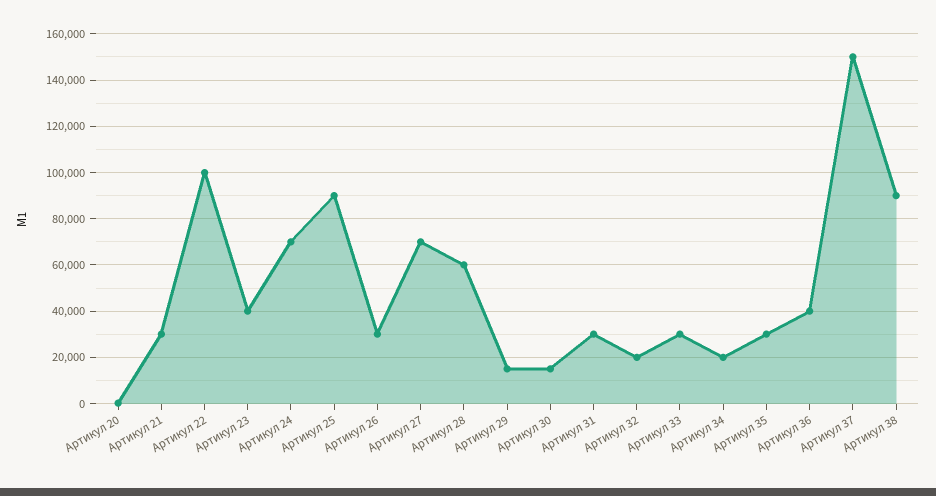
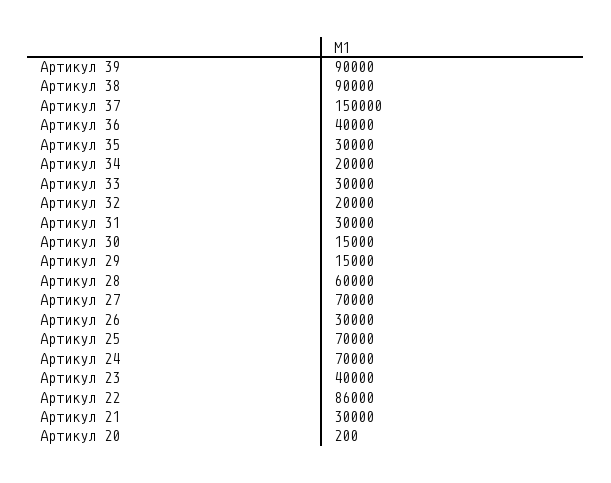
  {
    "Артикул 20": 200,
    "Артикул 21": 30000,
-   "Артикул 22": 100000,
+   "Артикул 22": 86000,
    "Артикул 23": 40000,
    "Артикул 24": 70000,
-   "Артикул 25": 90000,
+   "Артикул 25": 70000,
    "Артикул 26": 30000,
    "Артикул 27": 70000,
    "Артикул 28": 60000,
    "Артикул 29": 15000,
    "Артикул 30": 15000,
    "Артикул 31": 30000,
    "Артикул 32": 20000,
    "Артикул 33": 30000,
    "Артикул 34": 20000,
    "Артикул 35": 30000,
    "Артикул 36": 40000,
    "Артикул 37": 150000,
-   "Артикул 38": 90000
+   "Артикул 38": 90000,
+   "Артикул 39": 90000
  }

